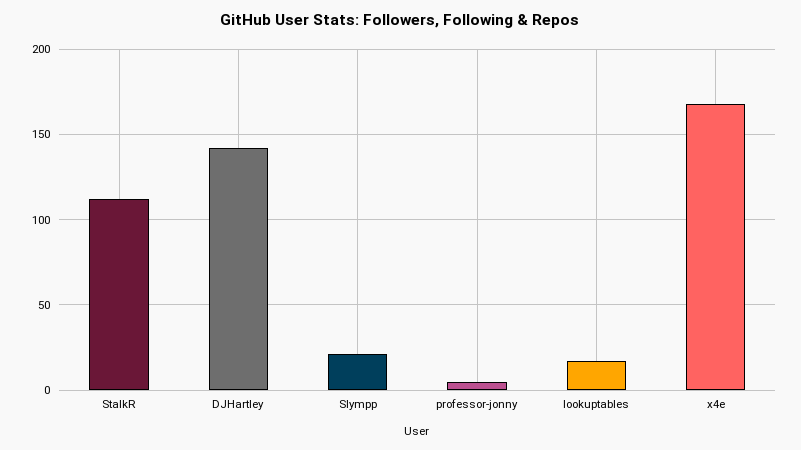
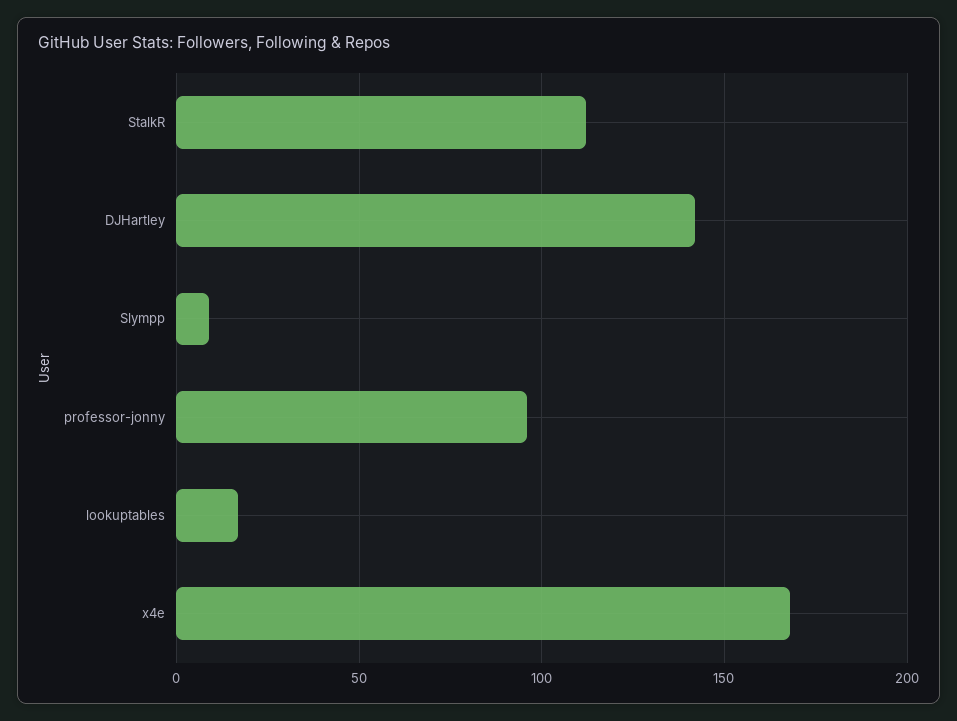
  {
    "StalkR": 110,
    "DJHartley": 140,
-   "Slympp": 20,
+   "Slympp": 10,
-   "professor-jonny": 5,
+   "professor-jonny": 95,
    "lookuptables": 15,
    "x4e": 170
  }

